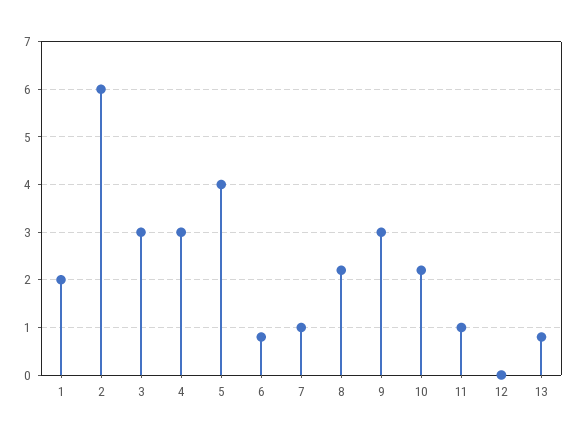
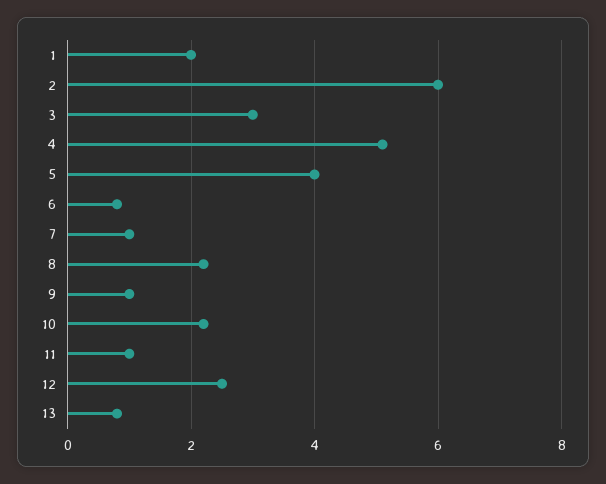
  {
    "1": 2,
    "2": 6,
    "3": 3,
-   "4": 3,
+   "4": 5,
    "5": 4,
    "6": 1,
    "7": 1,
    "8": 2,
-   "9": 3,
+   "9": 1,
    "10": 2,
    "11": 1,
-   "12": 0,
+   "12": 2.5,
    "13": 1
  }

